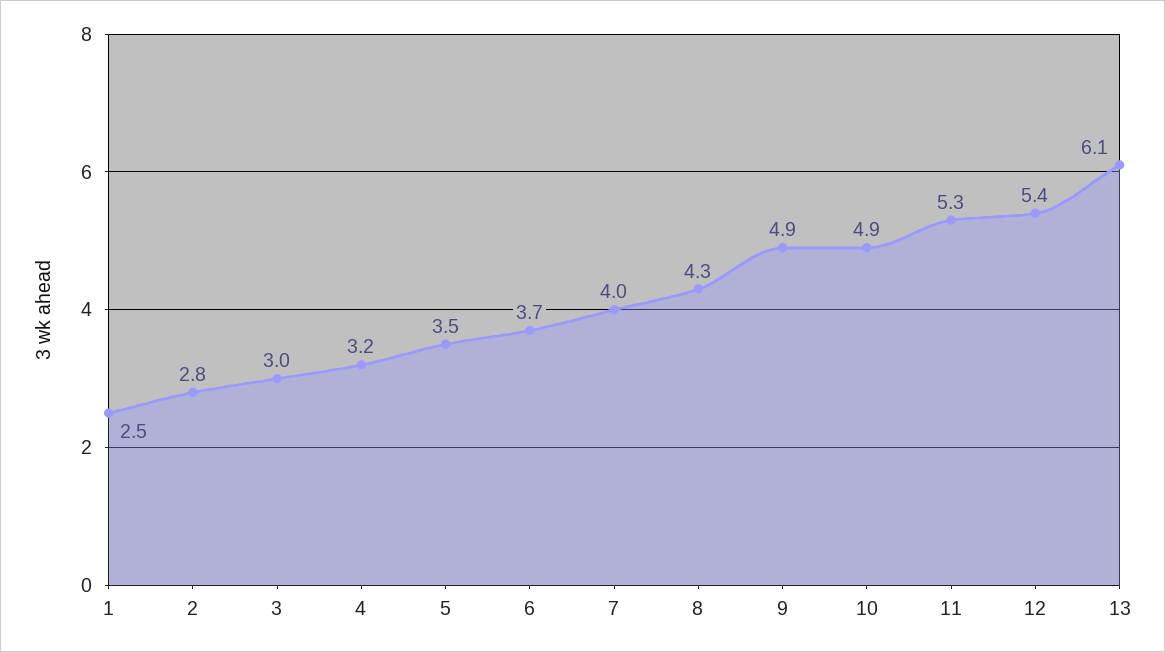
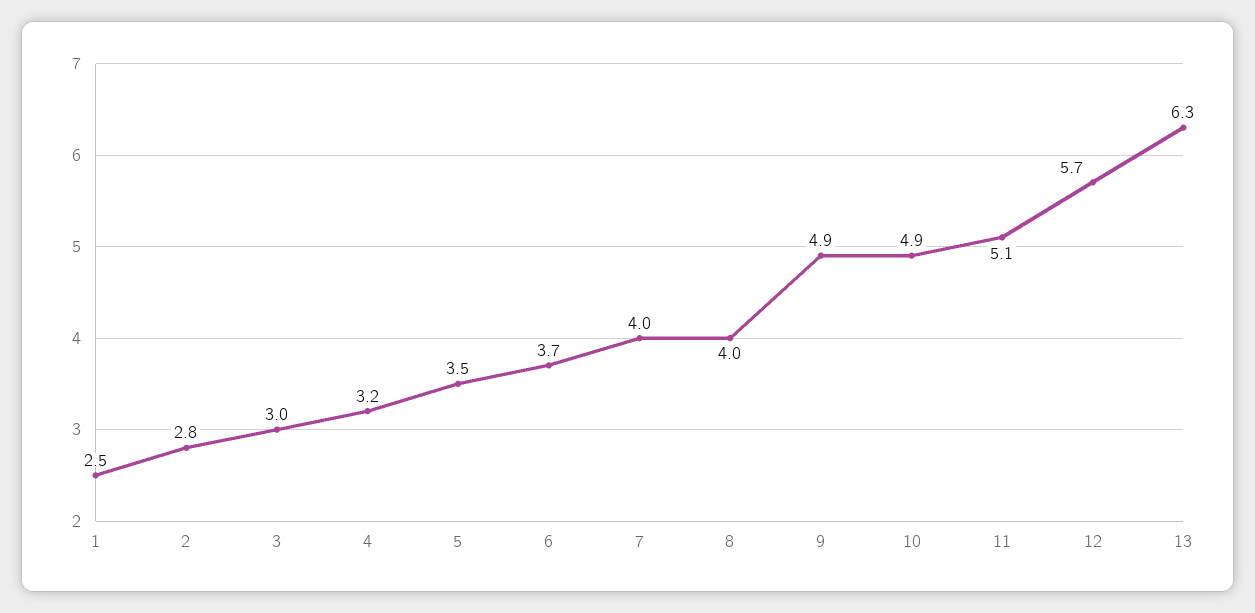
  {
    "1": 2.5,
    "2": 2.8,
    "3": 3,
    "4": 3.2,
    "5": 3.5,
    "6": 3.7,
    "7": 4,
-   "8": 4.3,
+   "8": 4,
    "9": 4.9,
    "10": 4.9,
-   "11": 5.3,
+   "11": 5.1,
-   "12": 5.4,
+   "12": 5.7,
-   "13": 6.1
+   "13": 6.3
  }

